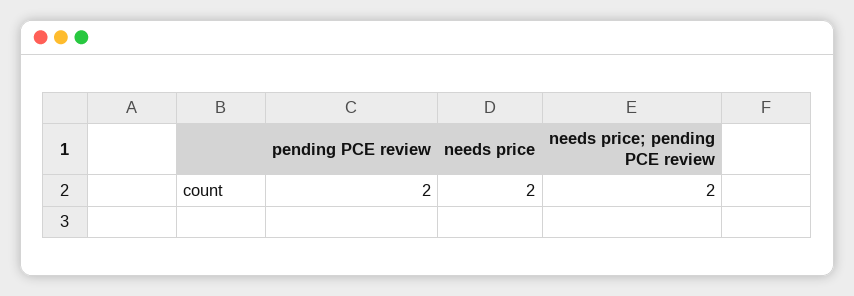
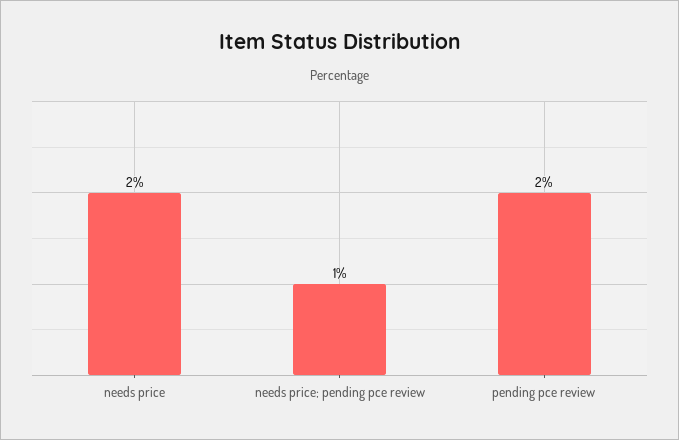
  {
    "pending PCE review": 2,
    "needs price": 2,
-   "needs price; pending PCE review": 2
+   "needs price; pending PCE review": 1
  }

